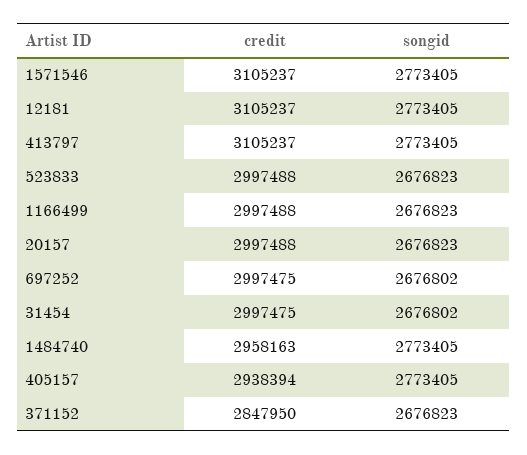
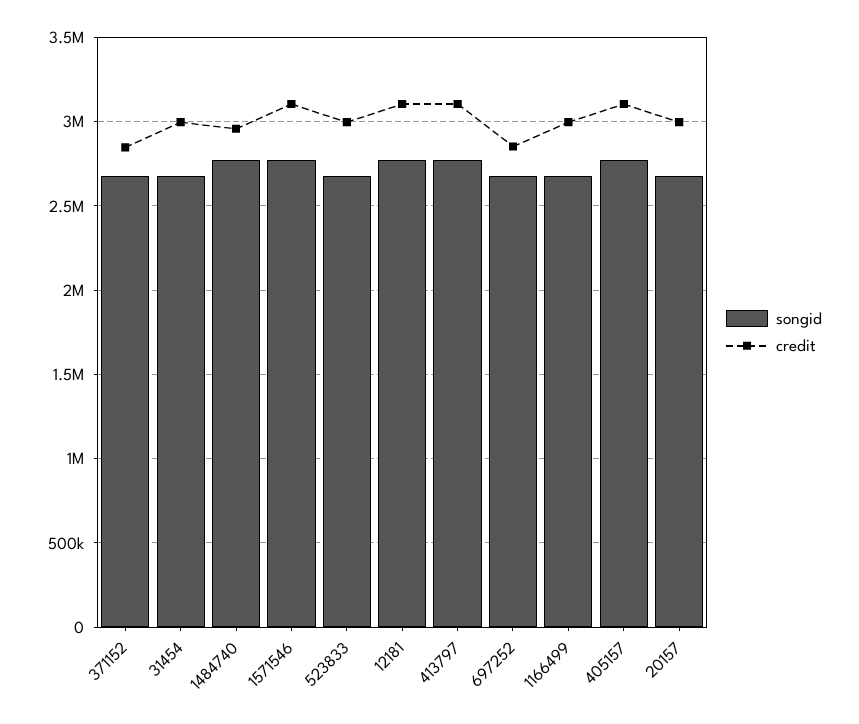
  {
    "credit": {
      "1571546": 3105237,
      "12181": 3105237,
      "413797": 3105237,
      "523833": 2997488,
      "1166499": 2997488,
      "20157": 2997488,
-     "697252": 2997475,
+     "697252": 2850000,
      "31454": 2997475,
      "1484740": 2958163,
-     "405157": 2938394,
+     "405157": 3100000,
      "371152": 2847950
    },
    "songid": {
      "1571546": 2773405,
      "12181": 2773405,
      "413797": 2773405,
      "523833": 2676823,
      "1166499": 2676823,
      "20157": 2676823,
      "697252": 2676802,
      "31454": 2676802,
      "1484740": 2773405,
      "405157": 2773405,
      "371152": 2676823
    }
  }

